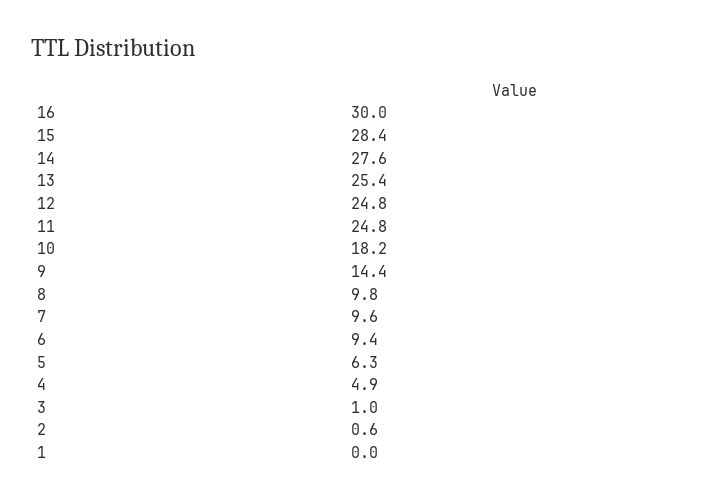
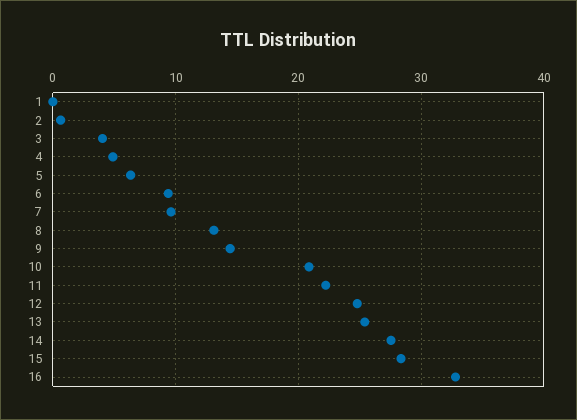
  {
-   "16": 30,
+   "16": 33,
    "15": 28.4,
    "14": 27.6,
    "13": 25.4,
    "12": 24.8,
-   "11": 24.8,
+   "11": 22,
-   "10": 18.2,
+   "10": 21,
    "9": 14.4,
-   "8": 9.8,
+   "8": 13,
    "7": 9.6,
    "6": 9.4,
    "5": 6.3,
    "4": 4.9,
-   "3": 1,
+   "3": 4,
    "2": 0.6,
    "1": 0
  }

